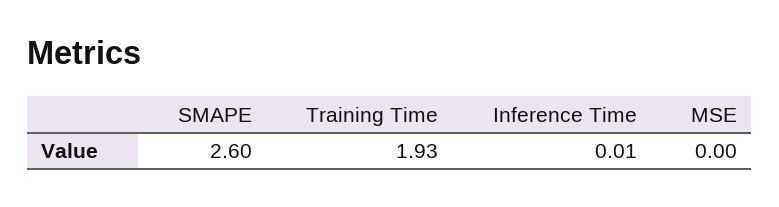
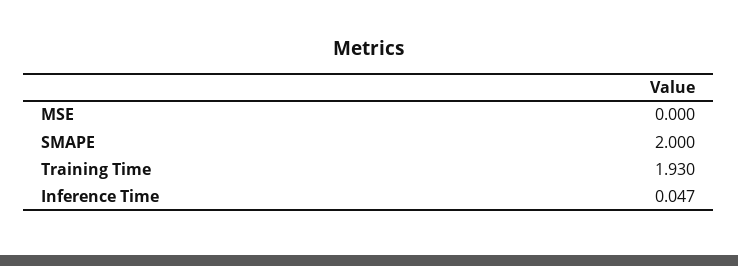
  {
-   "SMAPE": 2.6,
+   "SMAPE": 2,
    "Training Time": 1.93,
-   "Inference Time": 0.01,
+   "Inference Time": 0.047,
    "MSE": 0
  }

